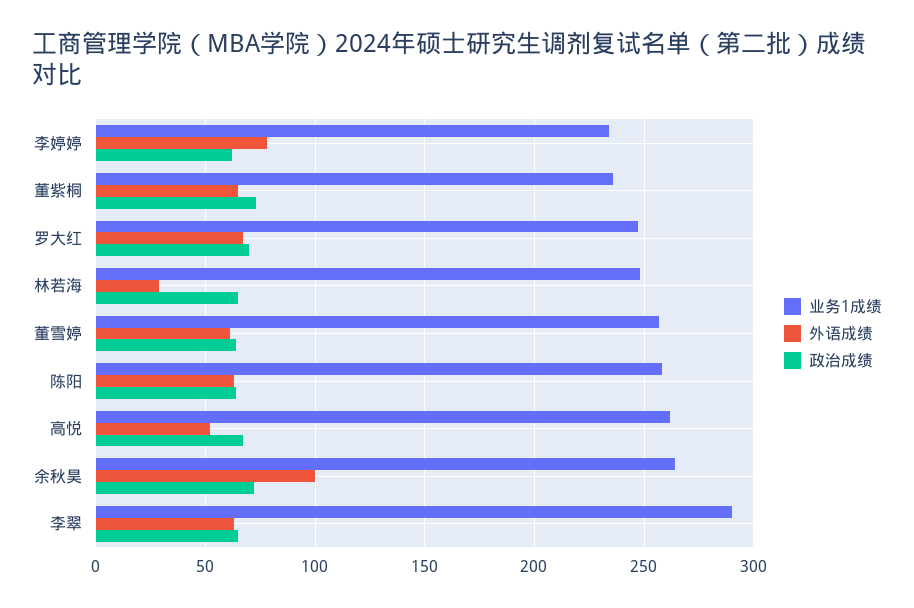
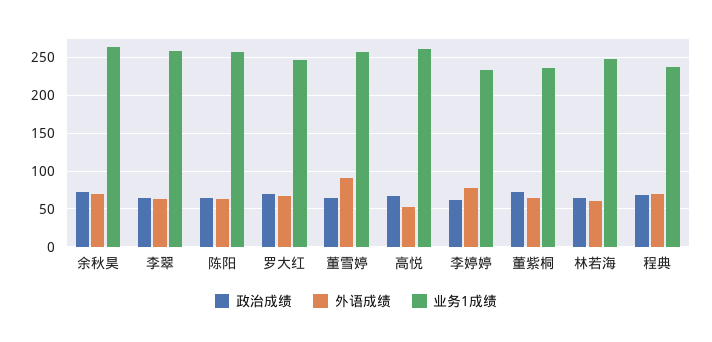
  {
    "业务1成绩": {
      "李婷婷": 235,
      "董紫桐": 235,
      "罗大红": 245,
      "林若海": 250,
      "董雪婷": 255,
      "陈阳": 260,
      "高悦": 260,
      "余秋昊": 265,
-     "李翠": 290
+     "李翠": 260,
+     "程典": 240
    },
    "外语成绩": {
      "李婷婷": 80,
      "董紫桐": 65,
      "罗大红": 65,
-     "林若海": 30,
+     "林若海": 60,
-     "董雪婷": 60,
+     "董雪婷": 90,
      "陈阳": 65,
      "高悦": 50,
-     "余秋昊": 100,
+     "余秋昊": 70,
-     "李翠": 65
+     "李翠": 65,
+     "程典": 70
    },
    "政治成绩": {
      "李婷婷": 60,
      "董紫桐": 75,
      "罗大红": 70,
      "林若海": 65,
      "董雪婷": 65,
      "陈阳": 65,
      "高悦": 65,
      "余秋昊": 70,
-     "李翠": 65
+     "李翠": 65,
+     "程典": 70
    }
  }

